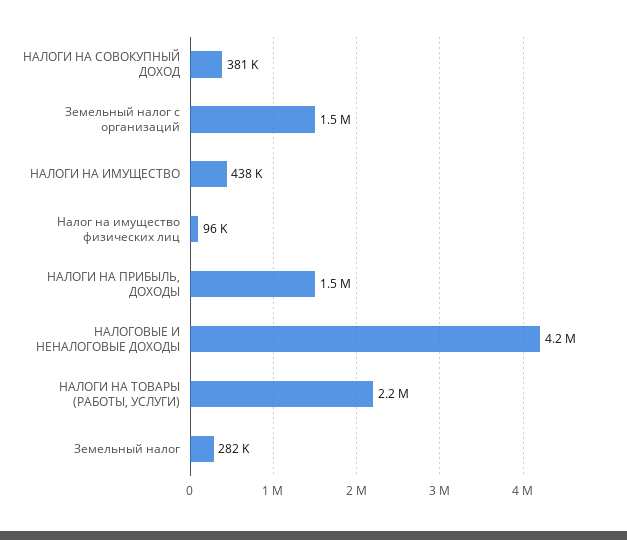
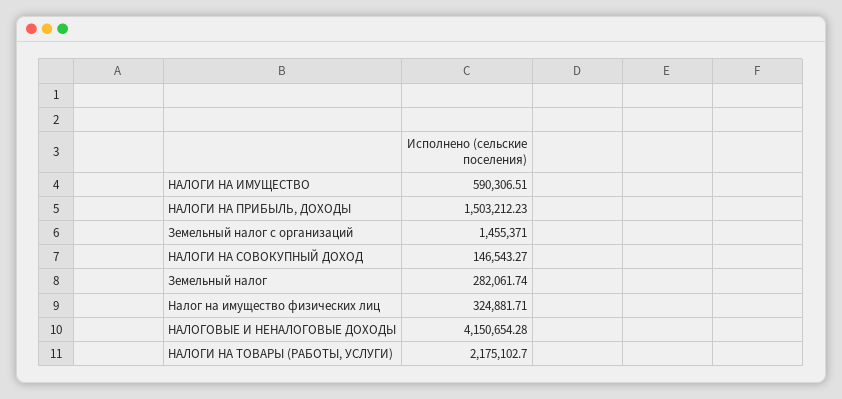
  {
-   "НАЛОГИ НА СОВОКУПНЫЙ ДОХОД": 381000,
+   "НАЛОГИ НА СОВОКУПНЫЙ ДОХОД": 146543.27,
    "Земельный налог с организаций": 1455371,
-   "НАЛОГИ НА ИМУЩЕСТВО": 438000,
+   "НАЛОГИ НА ИМУЩЕСТВО": 590306.51,
-   "Налог на имущество физических лиц": 96000,
+   "Налог на имущество физических лиц": 324881.71,
    "НАЛОГИ НА ПРИБЫЛЬ, ДОХОДЫ": 1503212.23,
    "НАЛОГОВЫЕ И НЕНАЛОГОВЫЕ ДОХОДЫ": 4150654.28,
    "НАЛОГИ НА ТОВАРЫ (РАБОТЫ, УСЛУГИ)": 2175102.7,
    "Земельный налог": 282061.74
  }

